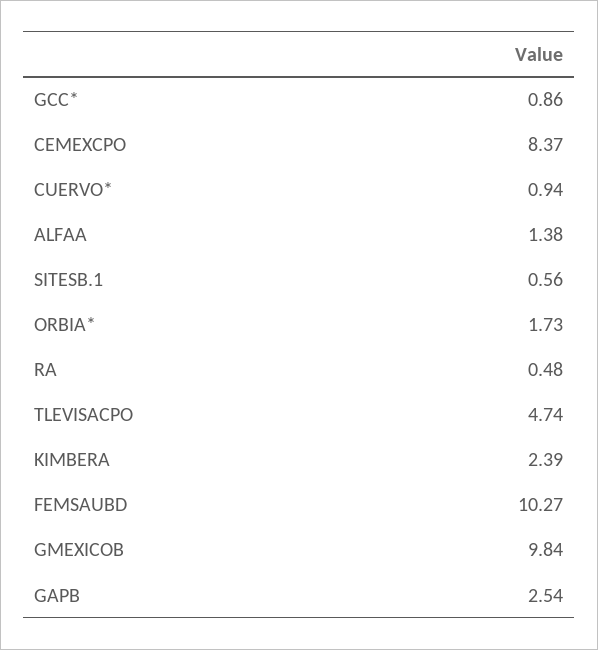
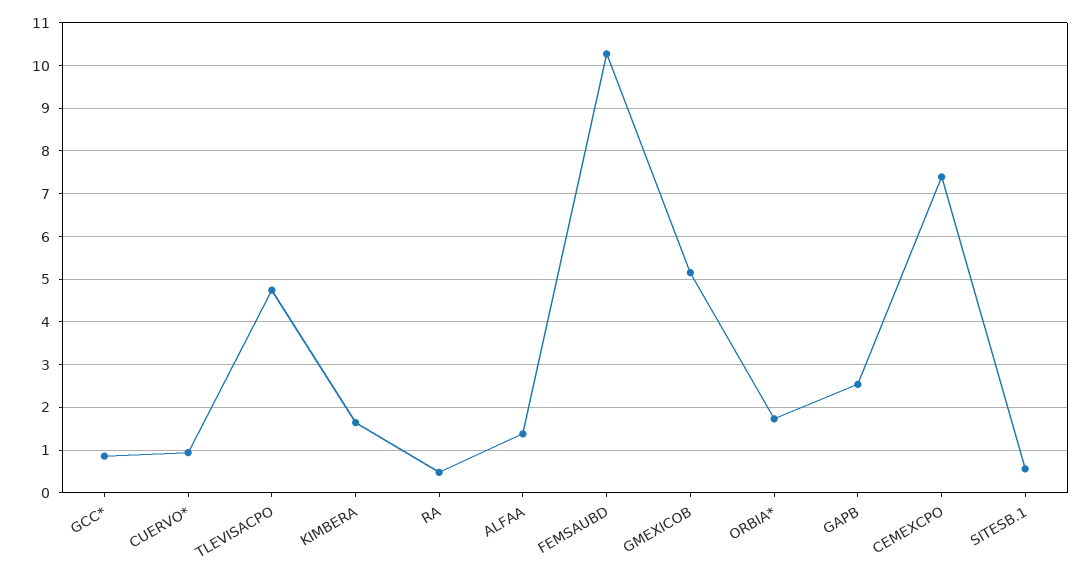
  {
    "GCC*": 0.86,
-   "CEMEXCPO": 8.37,
+   "CEMEXCPO": 7.4,
    "CUERVO*": 0.94,
    "ALFAA": 1.38,
    "SITESB.1": 0.56,
    "ORBIA*": 1.73,
    "RA": 0.48,
    "TLEVISACPO": 4.74,
-   "KIMBERA": 2.39,
+   "KIMBERA": 1.6,
    "FEMSAUBD": 10.27,
-   "GMEXICOB": 9.84,
+   "GMEXICOB": 5.2,
    "GAPB": 2.54
  }

